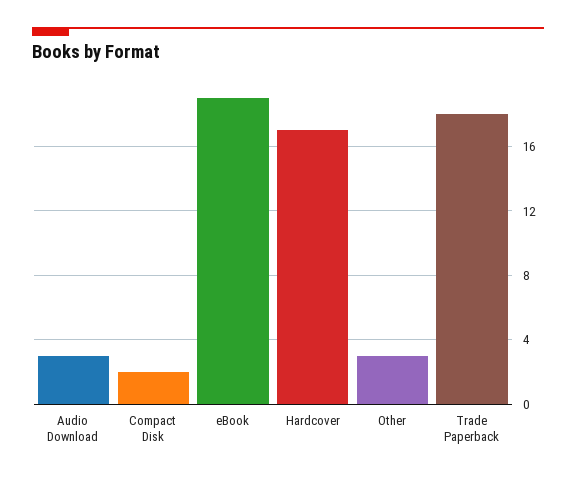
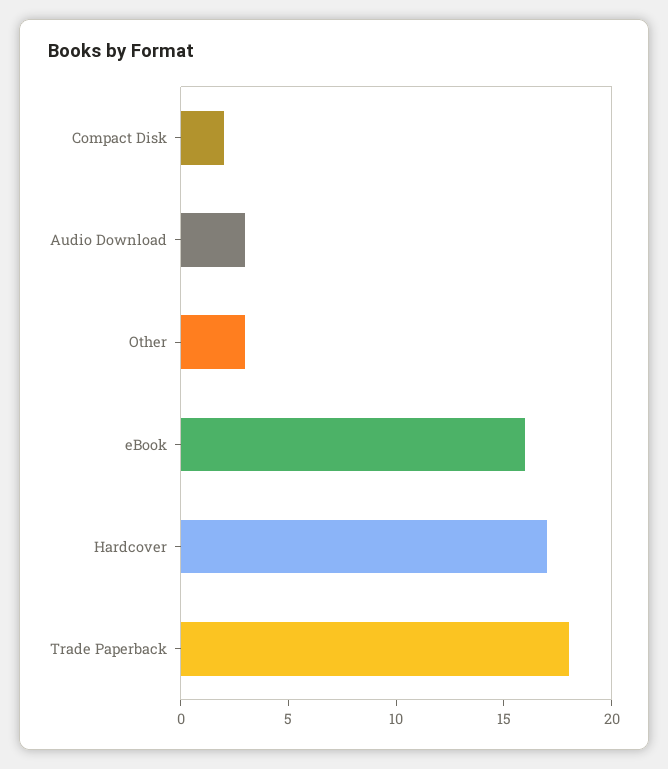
  {
    "Audio Download": 3,
    "Compact Disk": 2,
-   "eBook": 19,
+   "eBook": 16,
    "Hardcover": 17,
    "Other": 3,
    "Trade Paperback": 18
  }

